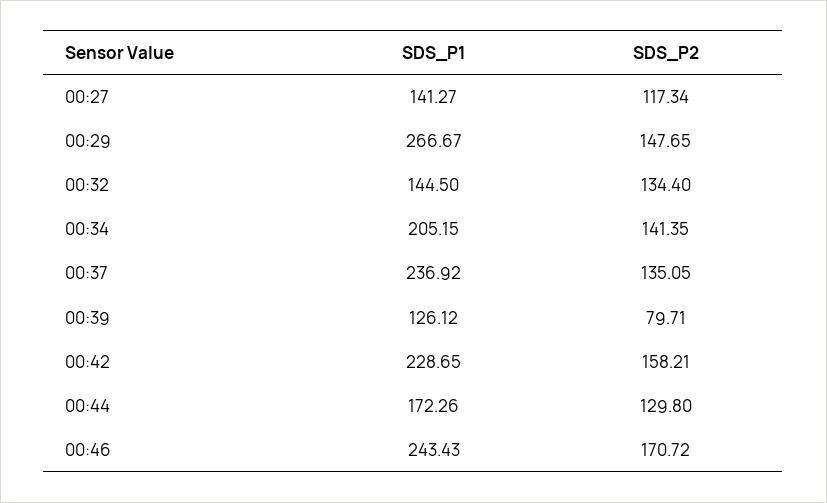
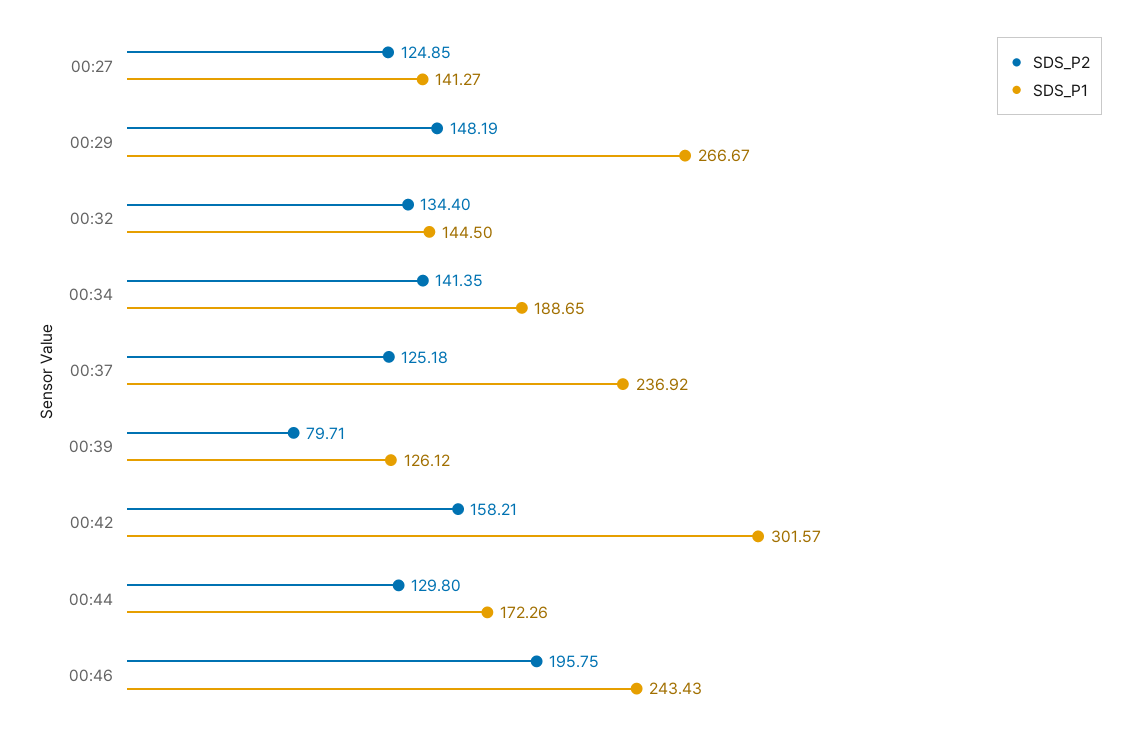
  {
    "SDS_P1": {
      "00:27": 141.27,
      "00:29": 266.67,
      "00:32": 144.5,
-     "00:34": 205.15,
+     "00:34": 188.65,
      "00:37": 236.92,
      "00:39": 126.12,
-     "00:42": 228.65,
+     "00:42": 301.57,
      "00:44": 172.26,
      "00:46": 243.43
    },
    "SDS_P2": {
-     "00:27": 117.34,
+     "00:27": 124.85,
-     "00:29": 147.65,
+     "00:29": 148.19,
      "00:32": 134.4,
      "00:34": 141.35,
-     "00:37": 135.05,
+     "00:37": 125.18,
      "00:39": 79.71,
      "00:42": 158.21,
      "00:44": 129.8,
-     "00:46": 170.72
+     "00:46": 195.75
    }
  }

